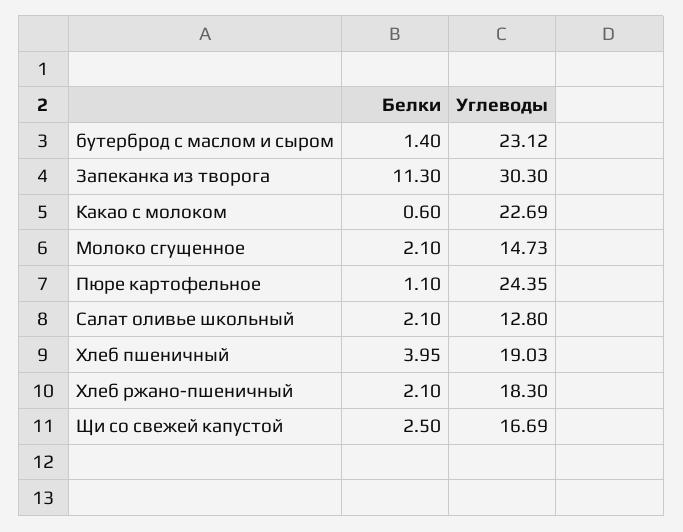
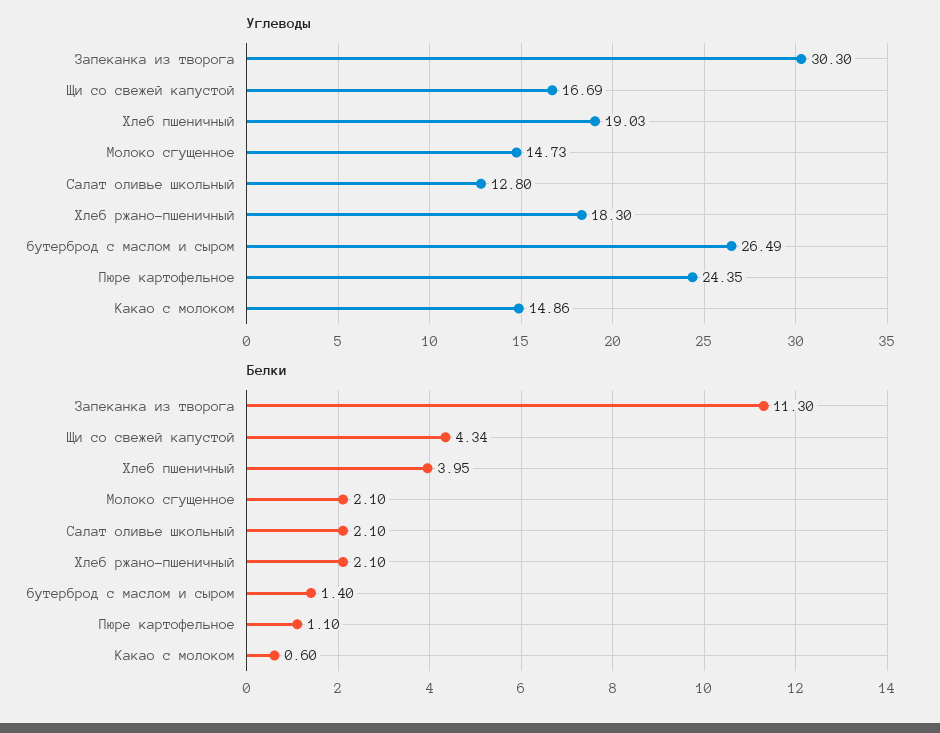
  {
    "Белки": {
      "бутерброд с маслом и сыром": 1.4,
      "Запеканка из творога": 11.3,
      "Какао с молоком": 0.6,
      "Молоко сгущенное": 2.1,
      "Пюре картофельное": 1.1,
      "Салат оливье школьный": 2.1,
      "Хлеб пшеничный": 3.95,
      "Хлеб ржано-пшеничный": 2.1,
-     "Щи со свежей капустой": 2.5
+     "Щи со свежей капустой": 4.34
    },
    "Углеводы": {
-     "бутерброд с маслом и сыром": 23.12,
+     "бутерброд с маслом и сыром": 26.49,
      "Запеканка из творога": 30.3,
-     "Какао с молоком": 22.69,
+     "Какао с молоком": 14.86,
      "Молоко сгущенное": 14.73,
      "Пюре картофельное": 24.35,
      "Салат оливье школьный": 12.8,
      "Хлеб пшеничный": 19.03,
      "Хлеб ржано-пшеничный": 18.3,
      "Щи со свежей капустой": 16.69
    }
  }

